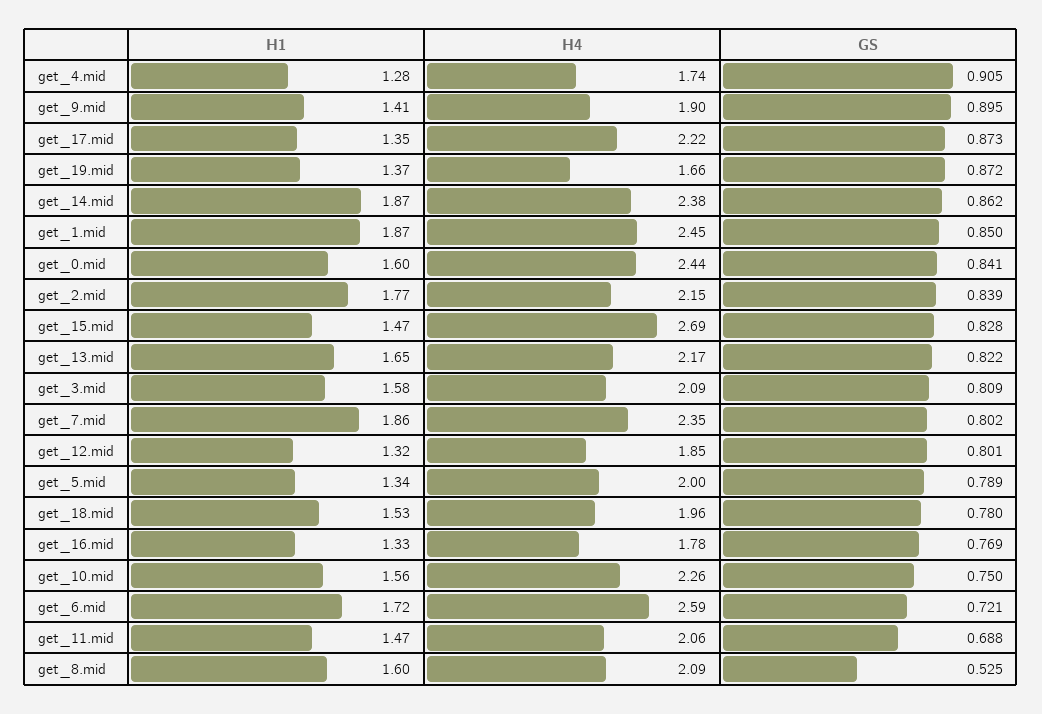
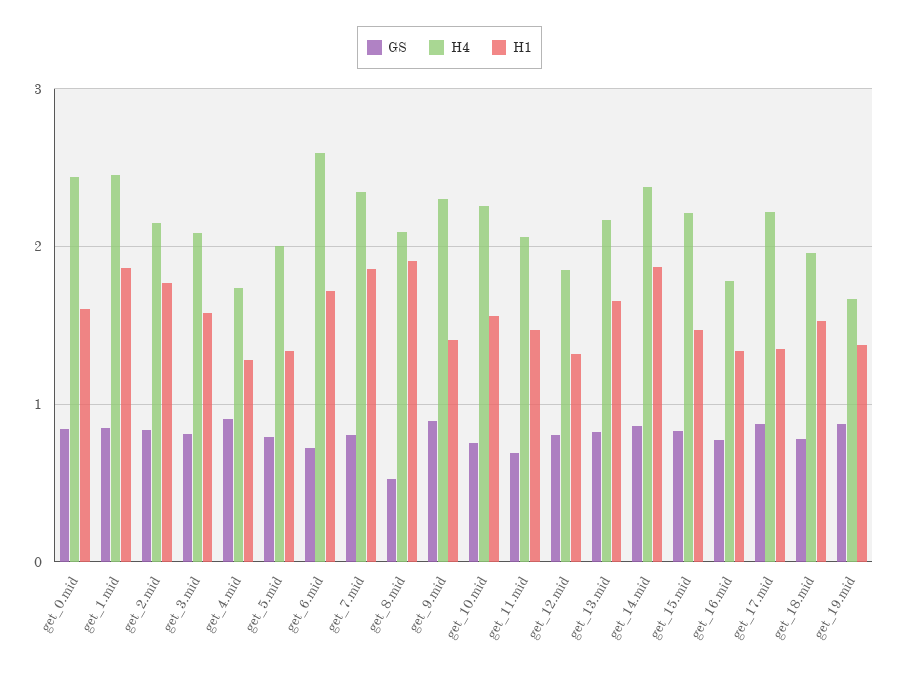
  {
    "H1": {
      "get_4.mid": 1.28,
      "get_9.mid": 1.41,
      "get_17.mid": 1.35,
      "get_19.mid": 1.37,
      "get_14.mid": 1.87,
      "get_1.mid": 1.87,
      "get_0.mid": 1.6,
      "get_2.mid": 1.77,
      "get_15.mid": 1.47,
      "get_13.mid": 1.65,
      "get_3.mid": 1.58,
      "get_7.mid": 1.86,
      "get_12.mid": 1.32,
      "get_5.mid": 1.34,
      "get_18.mid": 1.53,
      "get_16.mid": 1.33,
      "get_10.mid": 1.56,
      "get_6.mid": 1.72,
      "get_11.mid": 1.47,
-     "get_8.mid": 1.6
+     "get_8.mid": 1.9
    },
    "H4": {
      "get_4.mid": 1.74,
-     "get_9.mid": 1.9,
+     "get_9.mid": 2.3,
      "get_17.mid": 2.22,
      "get_19.mid": 1.66,
      "get_14.mid": 2.38,
      "get_1.mid": 2.45,
      "get_0.mid": 2.44,
      "get_2.mid": 2.15,
-     "get_15.mid": 2.69,
+     "get_15.mid": 2.2,
      "get_13.mid": 2.17,
      "get_3.mid": 2.09,
      "get_7.mid": 2.35,
      "get_12.mid": 1.85,
      "get_5.mid": 2,
      "get_18.mid": 1.96,
      "get_16.mid": 1.78,
      "get_10.mid": 2.26,
      "get_6.mid": 2.59,
      "get_11.mid": 2.06,
      "get_8.mid": 2.09
    },
    "GS": {
      "get_4.mid": 0.905,
      "get_9.mid": 0.895,
      "get_17.mid": 0.873,
      "get_19.mid": 0.872,
      "get_14.mid": 0.862,
      "get_1.mid": 0.85,
      "get_0.mid": 0.841,
      "get_2.mid": 0.839,
      "get_15.mid": 0.828,
      "get_13.mid": 0.822,
      "get_3.mid": 0.809,
      "get_7.mid": 0.802,
      "get_12.mid": 0.801,
      "get_5.mid": 0.789,
      "get_18.mid": 0.78,
      "get_16.mid": 0.769,
      "get_10.mid": 0.75,
      "get_6.mid": 0.721,
      "get_11.mid": 0.688,
      "get_8.mid": 0.525
    }
  }

